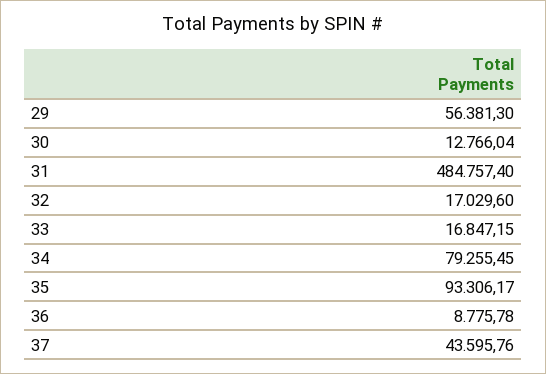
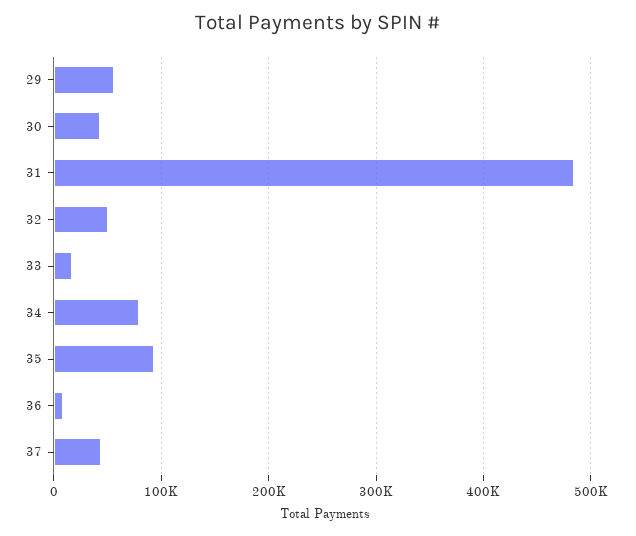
  {
    "29": 56381.3,
-   "30": 12766.04,
+   "30": 40000,
    "31": 484757.4,
-   "32": 17029.6,
+   "32": 50000,
    "33": 16847.15,
    "34": 79255.45,
    "35": 93306.17,
    "36": 8775.78,
    "37": 43595.76
  }

